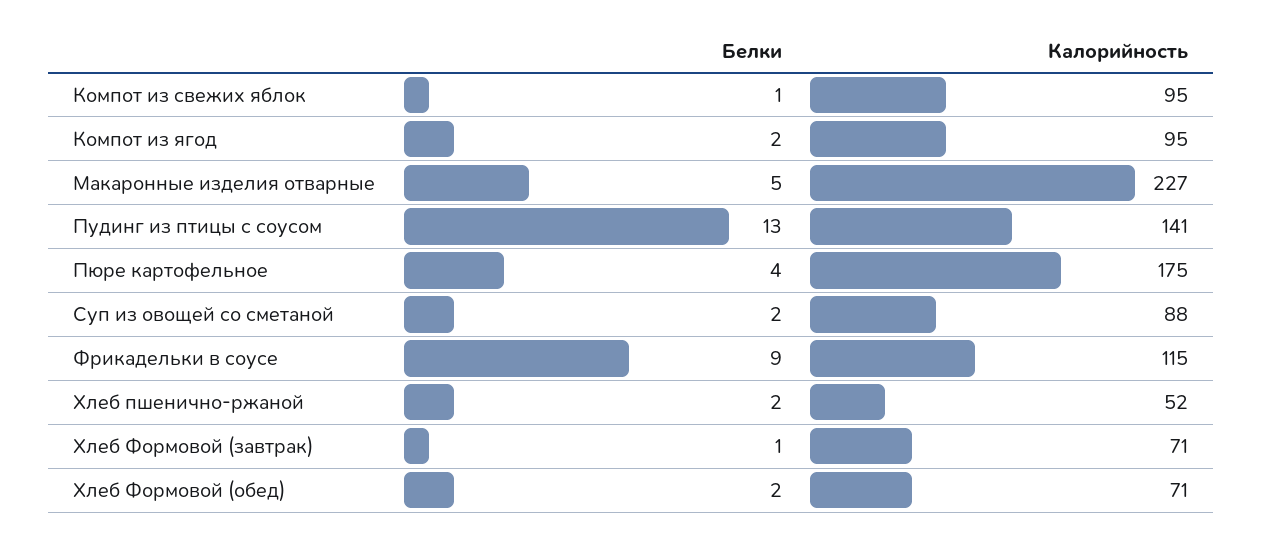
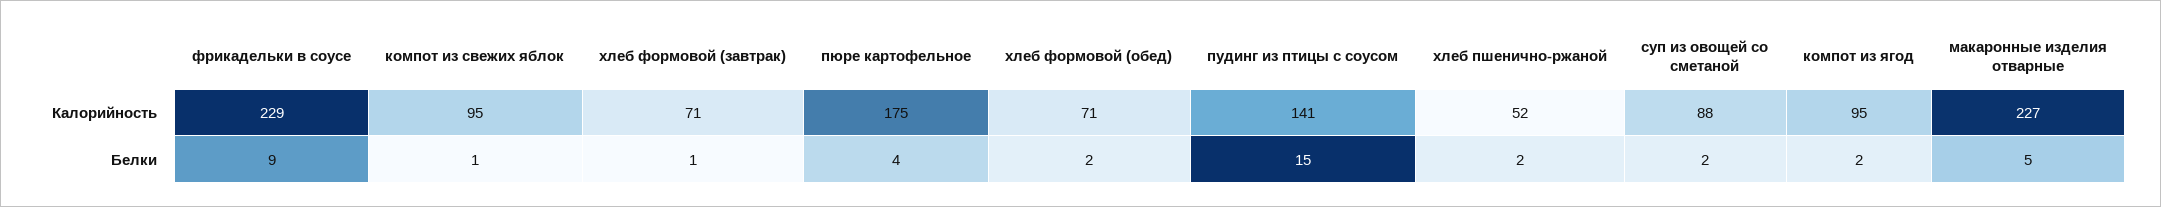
  {
    "Белки": {
      "Компот из свежих яблок": 1,
      "Компот из ягод": 2,
      "Макаронные изделия отварные": 5,
-     "Пудинг из птицы с соусом": 13,
+     "Пудинг из птицы с соусом": 15,
      "Пюре картофельное": 4,
      "Суп из овощей со сметаной": 2,
      "Фрикадельки в соусе": 9,
      "Хлеб пшенично-ржаной": 2,
      "Хлеб Формовой (завтрак)": 1,
      "Хлеб Формовой (обед)": 2
    },
    "Калорийность": {
      "Компот из свежих яблок": 95,
      "Компот из ягод": 95,
      "Макаронные изделия отварные": 227,
      "Пудинг из птицы с соусом": 141,
      "Пюре картофельное": 175,
      "Суп из овощей со сметаной": 88,
-     "Фрикадельки в соусе": 115,
+     "Фрикадельки в соусе": 229,
      "Хлеб пшенично-ржаной": 52,
      "Хлеб Формовой (завтрак)": 71,
      "Хлеб Формовой (обед)": 71
    }
  }

